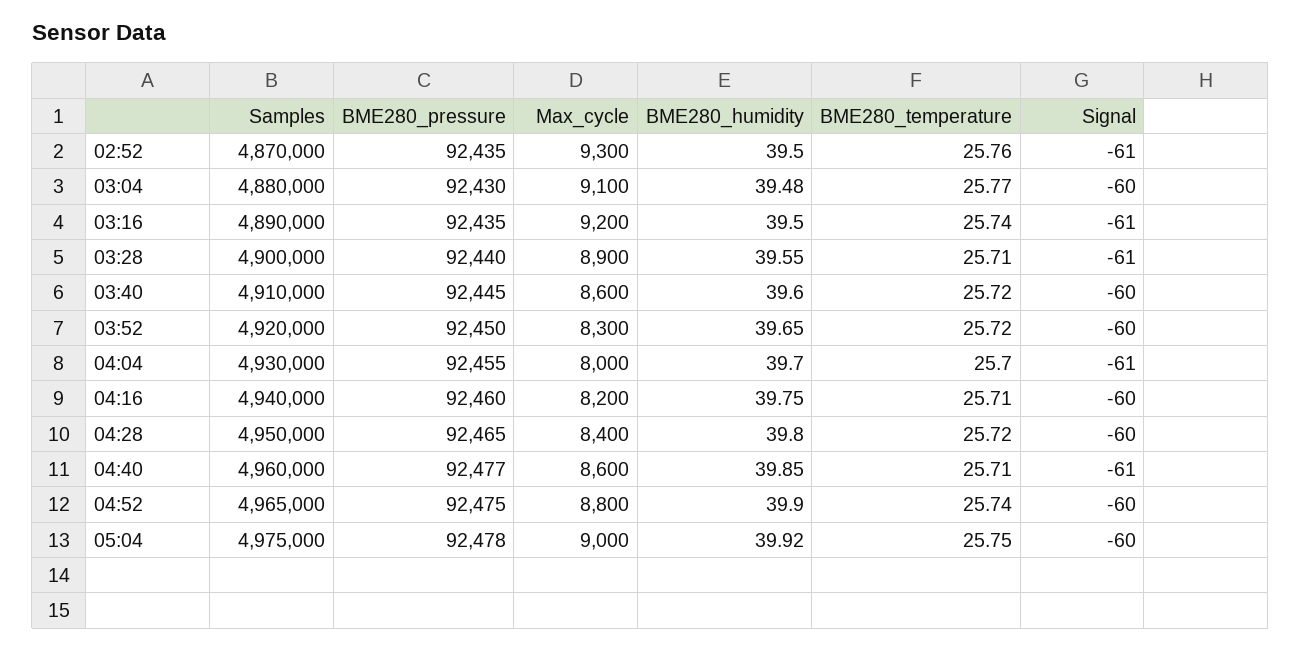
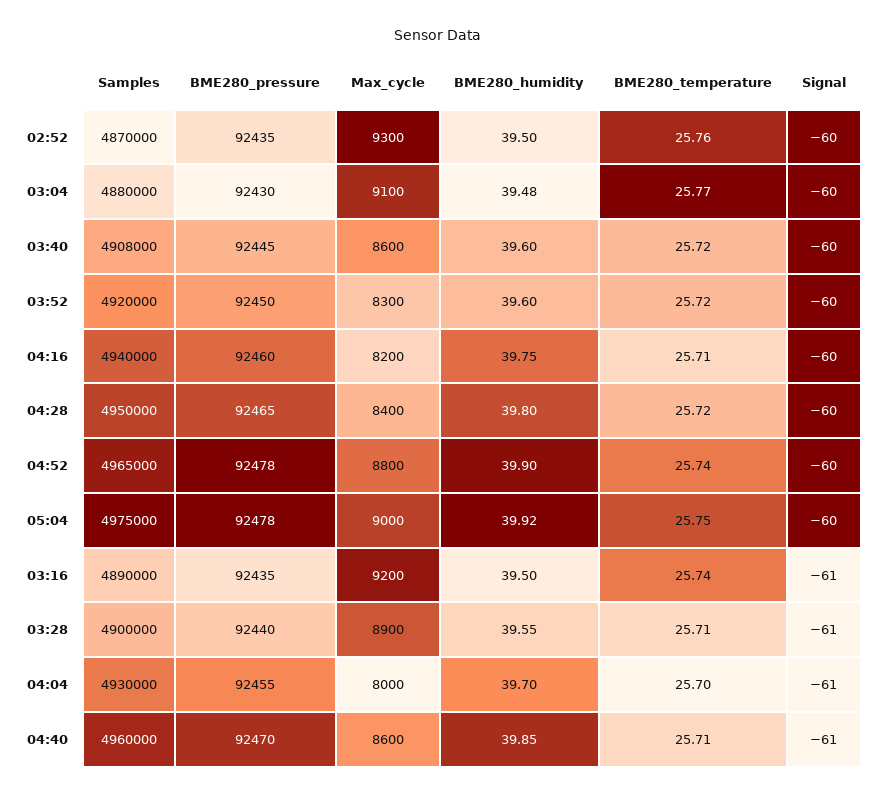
  {
    "Samples": {
      "02:52": 4870000,
      "03:04": 4880000,
      "03:16": 4890000,
      "03:28": 4900000,
-     "03:40": 4910000,
+     "03:40": 4908000,
      "03:52": 4920000,
      "04:04": 4930000,
      "04:16": 4940000,
      "04:28": 4950000,
      "04:40": 4960000,
      "04:52": 4965000,
      "05:04": 4975000
    },
    "BME280_pressure": {
      "02:52": 92435,
      "03:04": 92430,
      "03:16": 92435,
      "03:28": 92440,
      "03:40": 92445,
      "03:52": 92450,
      "04:04": 92455,
      "04:16": 92460,
      "04:28": 92465,
-     "04:40": 92477,
+     "04:40": 92470,
-     "04:52": 92475,
+     "04:52": 92478,
      "05:04": 92478
    },
    "Max_cycle": {
      "02:52": 9300,
      "03:04": 9100,
      "03:16": 9200,
      "03:28": 8900,
      "03:40": 8600,
      "03:52": 8300,
      "04:04": 8000,
      "04:16": 8200,
      "04:28": 8400,
      "04:40": 8600,
      "04:52": 8800,
      "05:04": 9000
    },
    "BME280_humidity": {
      "02:52": 39.5,
      "03:04": 39.48,
      "03:16": 39.5,
      "03:28": 39.55,
      "03:40": 39.6,
-     "03:52": 39.65,
+     "03:52": 39.6,
      "04:04": 39.7,
      "04:16": 39.75,
      "04:28": 39.8,
      "04:40": 39.85,
      "04:52": 39.9,
      "05:04": 39.92
    },
    "BME280_temperature": {
      "02:52": 25.76,
      "03:04": 25.77,
      "03:16": 25.74,
      "03:28": 25.71,
      "03:40": 25.72,
      "03:52": 25.72,
      "04:04": 25.7,
      "04:16": 25.71,
      "04:28": 25.72,
      "04:40": 25.71,
      "04:52": 25.74,
      "05:04": 25.75
    },
    "Signal": {
-     "02:52": -61,
+     "02:52": -60,
      "03:04": -60,
      "03:16": -61,
      "03:28": -61,
      "03:40": -60,
      "03:52": -60,
      "04:04": -61,
      "04:16": -60,
      "04:28": -60,
      "04:40": -61,
      "04:52": -60,
      "05:04": -60
    }
  }

